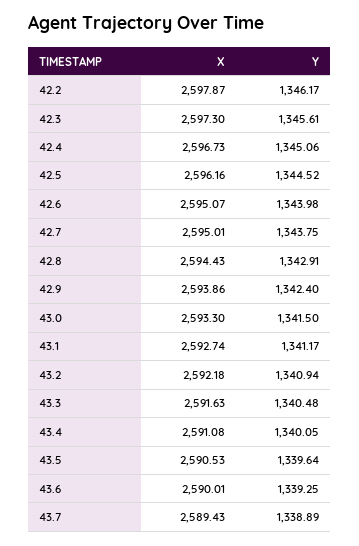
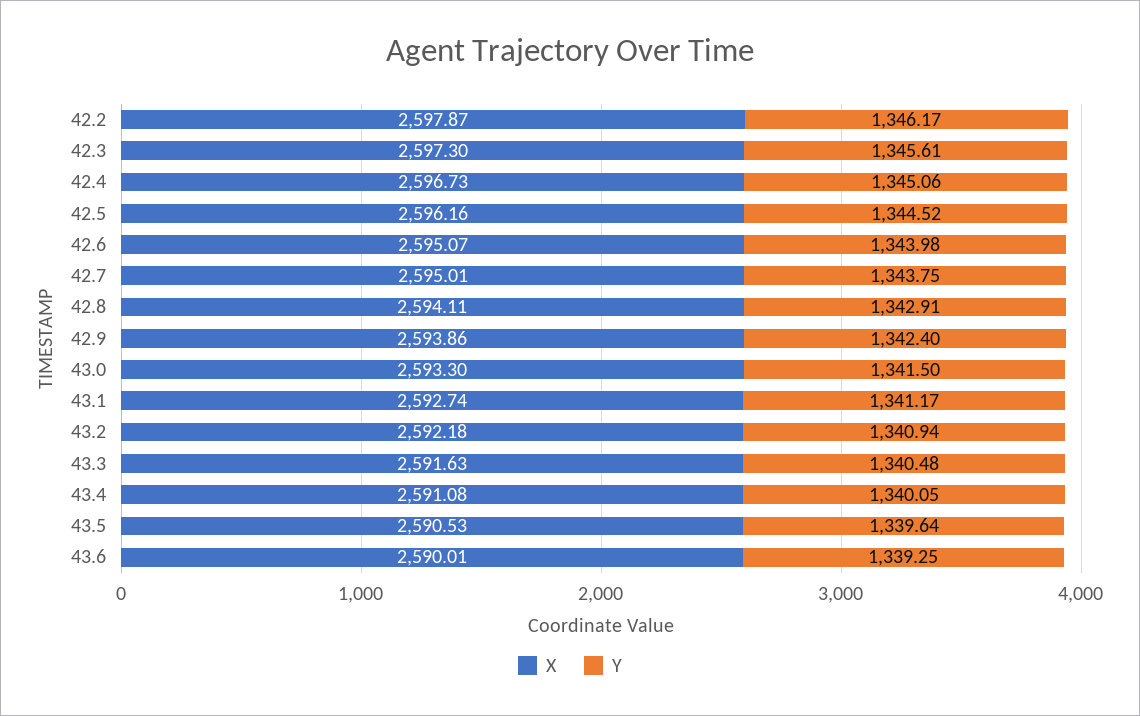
  {
    "X": {
      "42.2": 2597.87,
      "42.3": 2597.3,
      "42.4": 2596.73,
      "42.5": 2596.16,
      "42.6": 2595.07,
      "42.7": 2595.01,
-     "42.8": 2594.43,
+     "42.8": 2594.11,
      "42.9": 2593.86,
      "43.0": 2593.3,
      "43.1": 2592.74,
      "43.2": 2592.18,
      "43.3": 2591.63,
      "43.4": 2591.08,
      "43.5": 2590.53,
-     "43.6": 2590.01,
+     "43.6": 2590.01
-     "43.7": 2589.43
    },
    "Y": {
      "42.2": 1346.17,
      "42.3": 1345.61,
      "42.4": 1345.06,
      "42.5": 1344.52,
      "42.6": 1343.98,
      "42.7": 1343.75,
      "42.8": 1342.91,
      "42.9": 1342.4,
      "43.0": 1341.5,
      "43.1": 1341.17,
      "43.2": 1340.94,
      "43.3": 1340.48,
      "43.4": 1340.05,
      "43.5": 1339.64,
-     "43.6": 1339.25,
+     "43.6": 1339.25
-     "43.7": 1338.89
    }
  }

